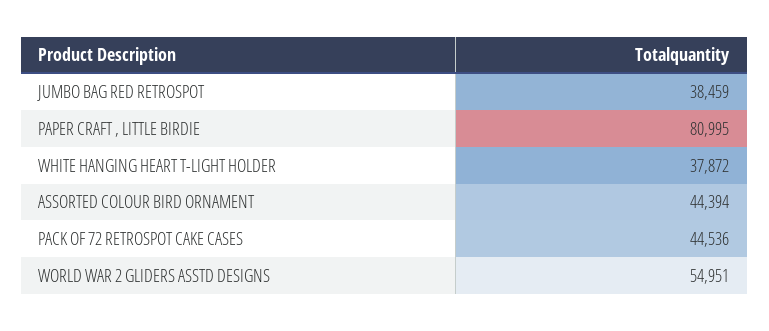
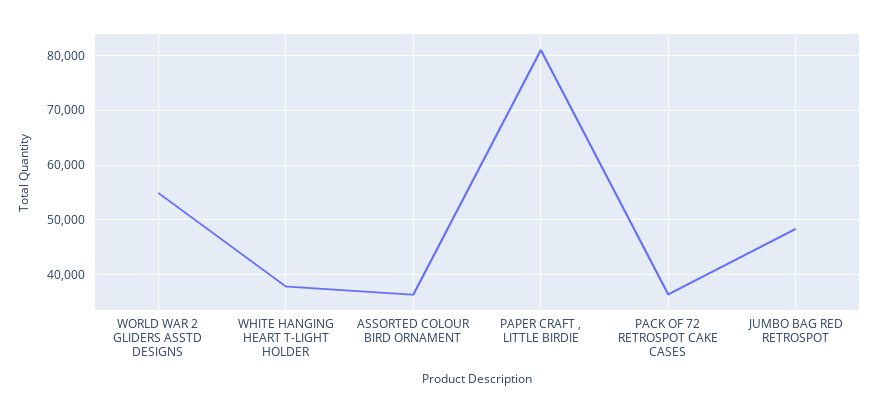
  {
-   "JUMBO BAG RED RETROSPOT": 38459,
+   "JUMBO BAG RED RETROSPOT": 48000,
    "PAPER CRAFT , LITTLE BIRDIE": 80995,
    "WHITE HANGING HEART T-LIGHT HOLDER": 37872,
-   "ASSORTED COLOUR BIRD ORNAMENT": 44394,
+   "ASSORTED COLOUR BIRD ORNAMENT": 36000,
-   "PACK OF 72 RETROSPOT CAKE CASES": 44536,
+   "PACK OF 72 RETROSPOT CAKE CASES": 36000,
    "WORLD WAR 2 GLIDERS ASSTD DESIGNS": 54951
  }

